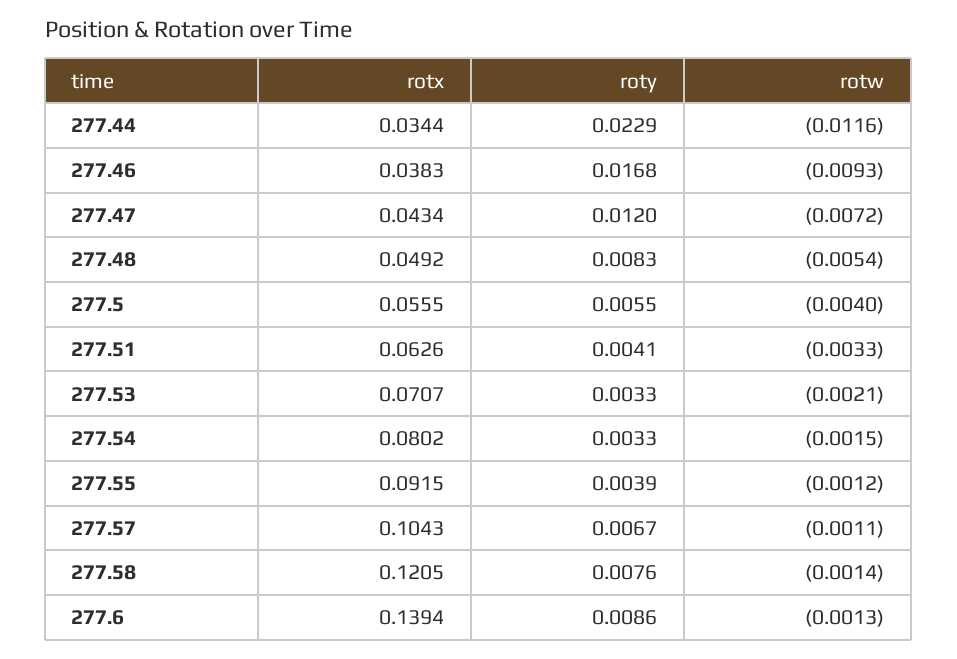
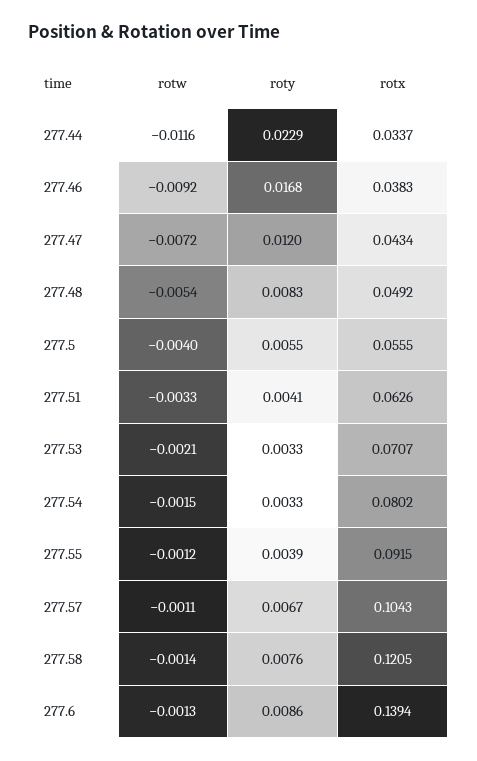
  {
    "rotx": {
-     "277.44": 0.0344,
+     "277.44": 0.0337,
      "277.46": 0.0383,
      "277.47": 0.0434,
      "277.48": 0.0492,
      "277.5": 0.0555,
      "277.51": 0.0626,
      "277.53": 0.0707,
      "277.54": 0.0802,
      "277.55": 0.0915,
      "277.57": 0.1043,
      "277.58": 0.1205,
      "277.6": 0.1394
    },
    "roty": {
      "277.44": 0.0229,
      "277.46": 0.0168,
      "277.47": 0.012,
      "277.48": 0.0083,
      "277.5": 0.0055,
      "277.51": 0.0041,
      "277.53": 0.0033,
      "277.54": 0.0033,
      "277.55": 0.0039,
      "277.57": 0.0067,
      "277.58": 0.0076,
      "277.6": 0.0086
    },
    "rotw": {
      "277.44": -0.0116,
-     "277.46": -0.0093,
+     "277.46": -0.0092,
      "277.47": -0.0072,
      "277.48": -0.0054,
      "277.5": -0.004,
      "277.51": -0.0033,
      "277.53": -0.0021,
      "277.54": -0.0015,
      "277.55": -0.0012,
      "277.57": -0.0011,
      "277.58": -0.0014,
      "277.6": -0.0013
    }
  }

